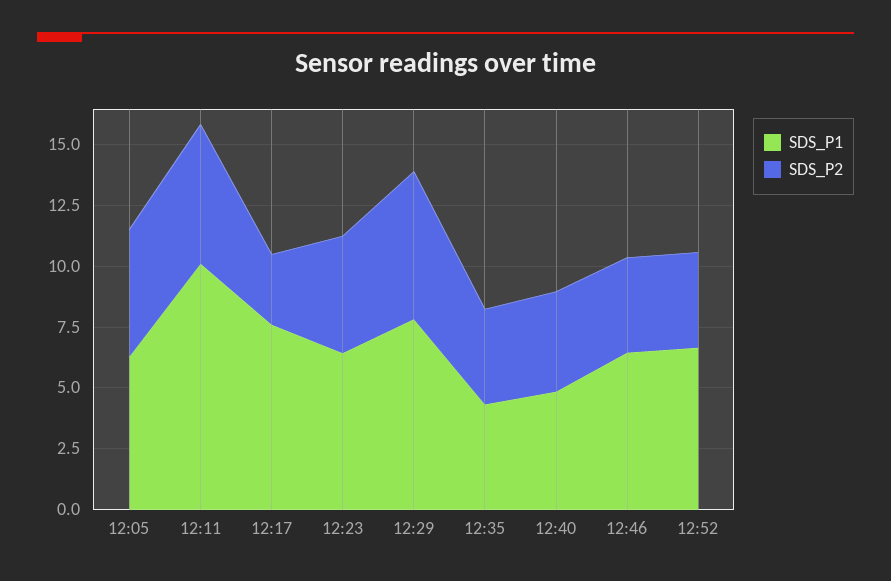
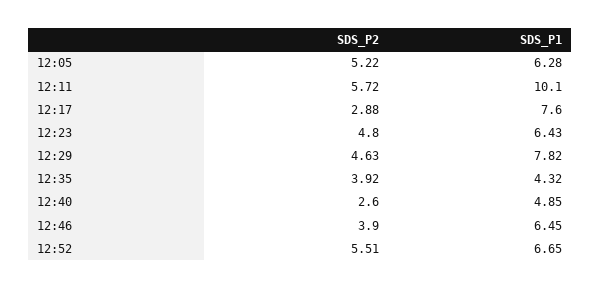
  {
    "SDS_P1": {
      "12:05": 6.28,
      "12:11": 10.1,
      "12:17": 7.6,
      "12:23": 6.43,
      "12:29": 7.82,
      "12:35": 4.32,
      "12:40": 4.85,
      "12:46": 6.45,
      "12:52": 6.65
    },
    "SDS_P2": {
      "12:05": 5.22,
      "12:11": 5.72,
      "12:17": 2.88,
      "12:23": 4.8,
-     "12:29": 6,
+     "12:29": 4.63,
      "12:35": 3.92,
-     "12:40": 4,
+     "12:40": 2.6,
      "12:46": 3.9,
-     "12:52": 4
+     "12:52": 5.51
    }
  }

